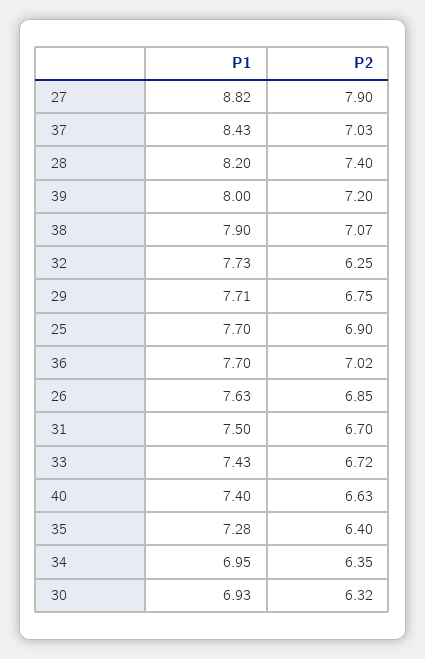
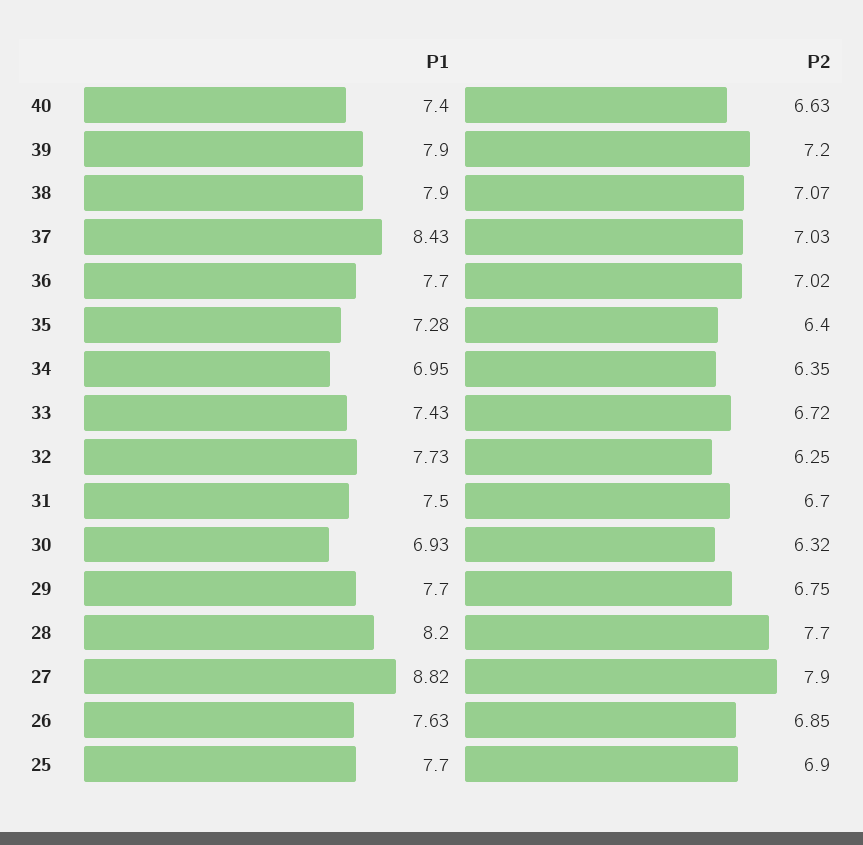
  {
    "P1": {
      "27": 8.82,
      "37": 8.43,
      "28": 8.2,
-     "39": 8,
+     "39": 7.9,
      "38": 7.9,
      "32": 7.73,
-     "29": 7.71,
+     "29": 7.7,
      "25": 7.7,
      "36": 7.7,
      "26": 7.63,
      "31": 7.5,
      "33": 7.43,
      "40": 7.4,
      "35": 7.28,
      "34": 6.95,
      "30": 6.93
    },
    "P2": {
      "27": 7.9,
      "37": 7.03,
-     "28": 7.4,
+     "28": 7.7,
      "39": 7.2,
      "38": 7.07,
      "32": 6.25,
      "29": 6.75,
      "25": 6.9,
      "36": 7.02,
      "26": 6.85,
      "31": 6.7,
      "33": 6.72,
      "40": 6.63,
      "35": 6.4,
      "34": 6.35,
      "30": 6.32
    }
  }

